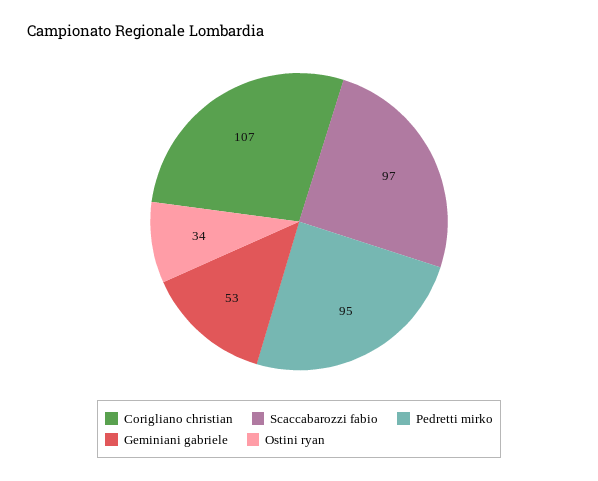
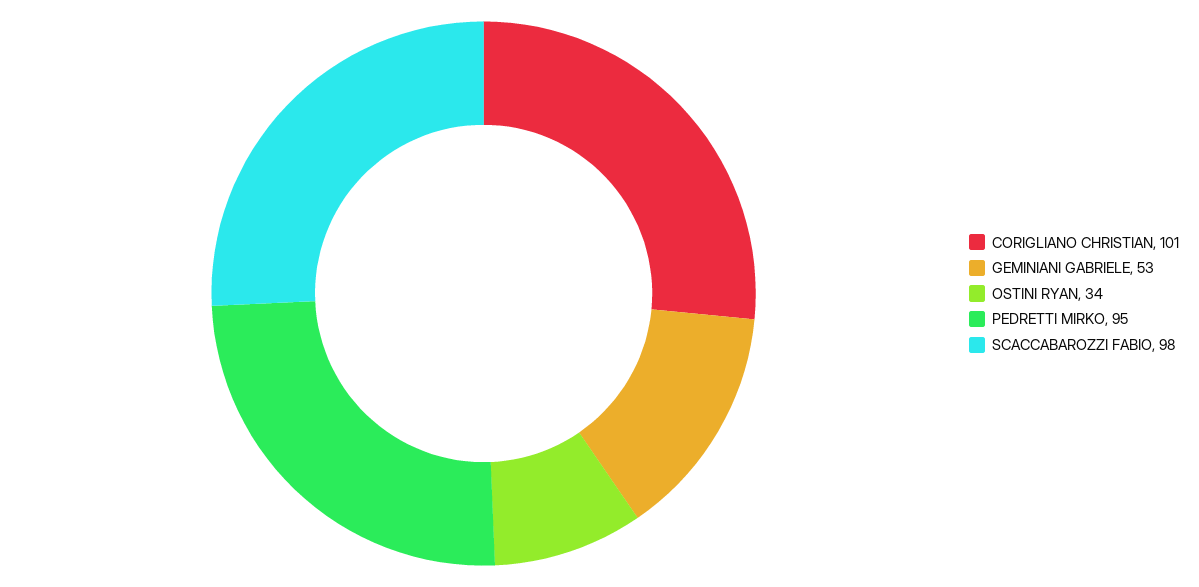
  {
-   "Corigliano christian": 107,
+   "Corigliano christian": 101,
-   "Scaccabarozzi fabio": 97,
+   "Scaccabarozzi fabio": 98,
    "Pedretti mirko": 95,
    "Geminiani gabriele": 53,
    "Ostini ryan": 34
  }

